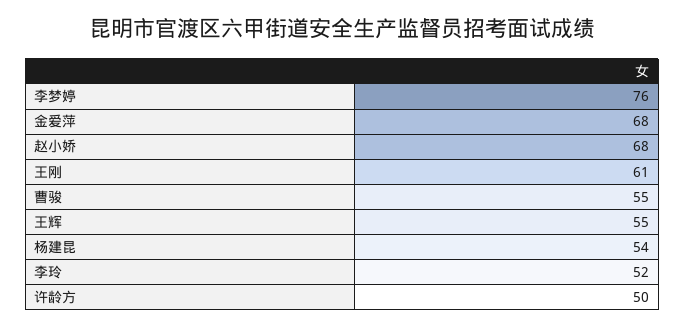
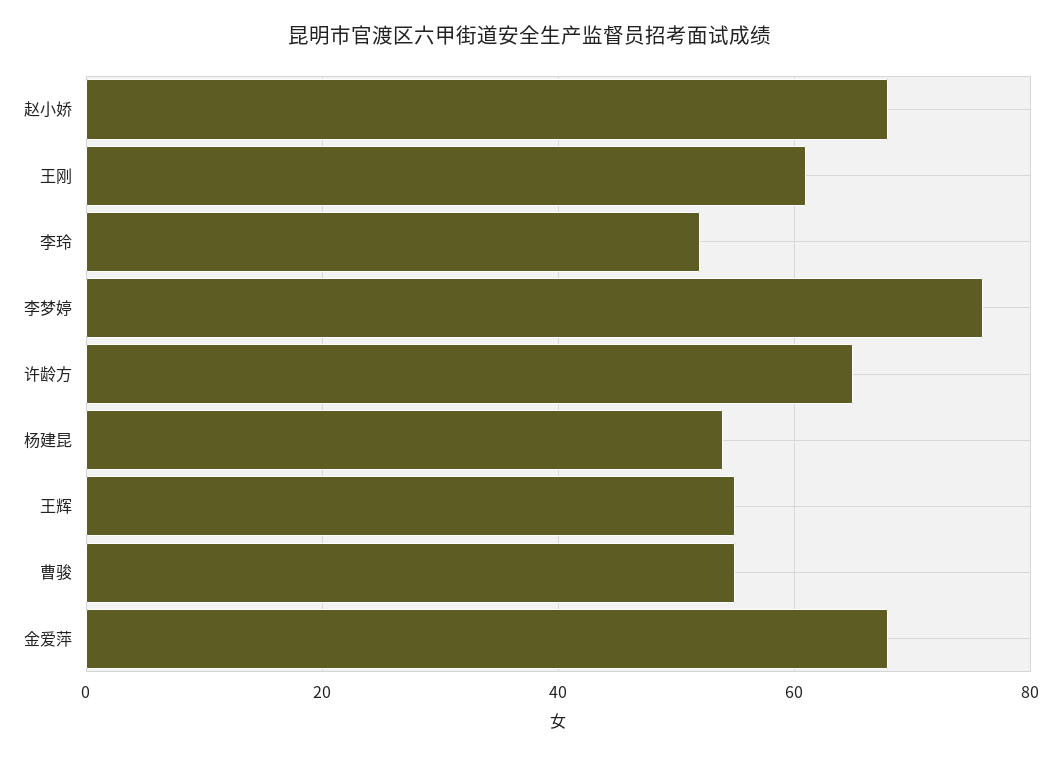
  {
    "李梦婷": 76,
    "金爱萍": 68,
    "赵小娇": 68,
    "王刚": 61,
    "曹骏": 55,
    "王辉": 55,
    "杨建昆": 54,
    "李玲": 52,
-   "许龄方": 50
+   "许龄方": 65
  }

